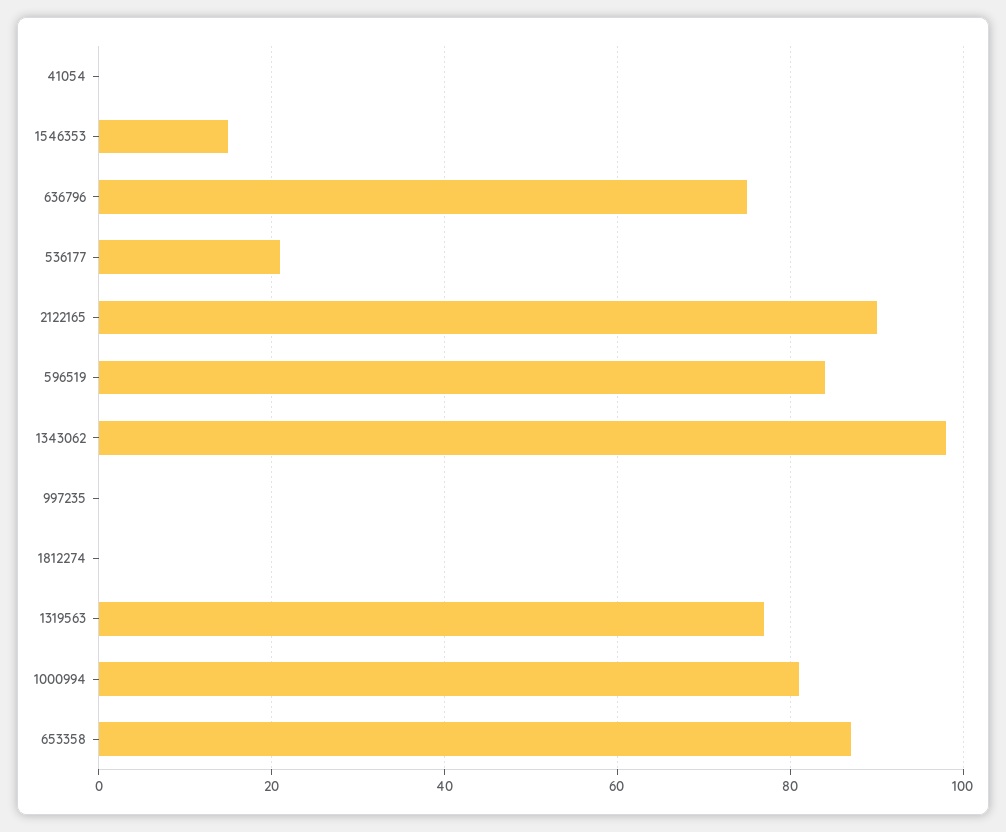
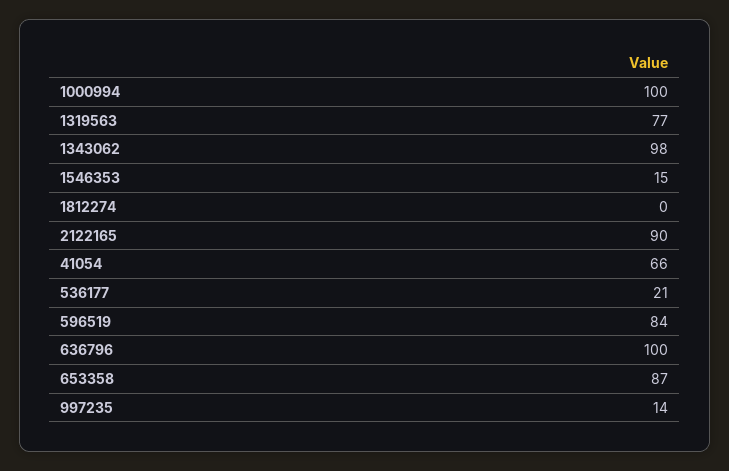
  {
-   "41054": 0,
+   "41054": 66,
    "1546353": 15,
-   "636796": 75,
+   "636796": 100,
    "536177": 21,
    "2122165": 90,
    "596519": 84,
    "1343062": 98,
-   "997235": 0,
+   "997235": 14,
    "1812274": 0,
    "1319563": 77,
-   "1000994": 80,
+   "1000994": 100,
    "653358": 87
  }

